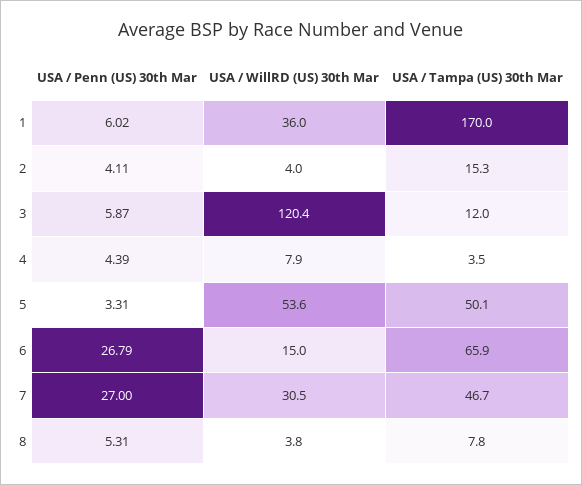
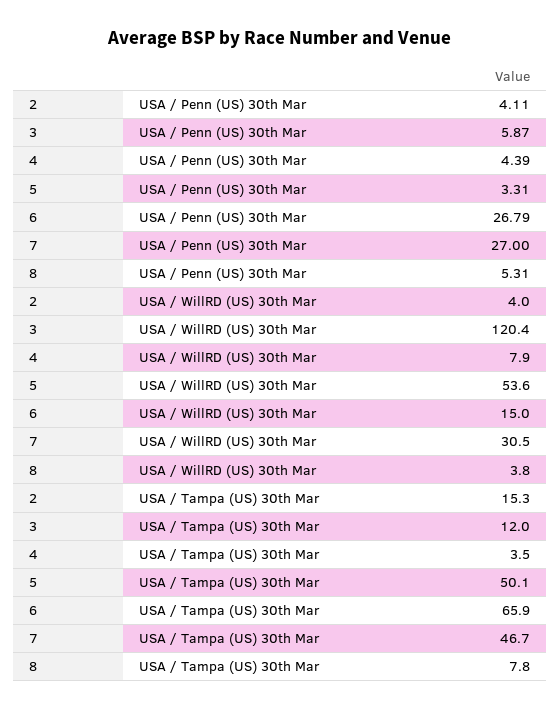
  {
    "USA / Penn (US) 30th Mar": {
-     "1": 6.02,
      "2": 4.11,
      "3": 5.87,
      "4": 4.39,
      "5": 3.31,
      "6": 26.79,
      "7": 27,
      "8": 5.31
    },
    "USA / WillRD (US) 30th Mar": {
-     "1": 36,
      "2": 4,
      "3": 120.4,
      "4": 7.9,
      "5": 53.6,
      "6": 15,
      "7": 30.5,
      "8": 3.8
    },
    "USA / Tampa (US) 30th Mar": {
-     "1": 170,
      "2": 15.3,
      "3": 12,
      "4": 3.5,
      "5": 50.1,
      "6": 65.9,
      "7": 46.7,
      "8": 7.8
    }
  }

